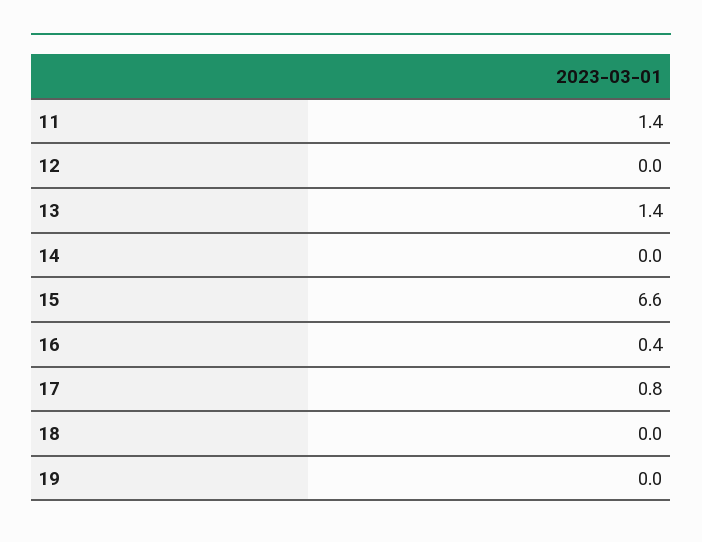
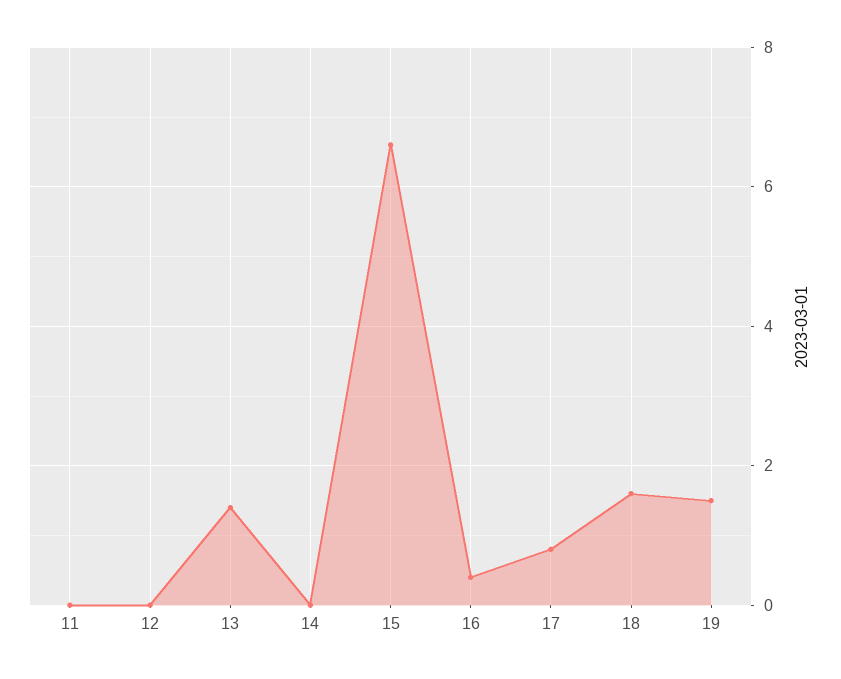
  {
-   "11": 1.4,
+   "11": 0,
    "12": 0,
    "13": 1.4,
    "14": 0,
    "15": 6.6,
    "16": 0.4,
    "17": 0.8,
-   "18": 0,
+   "18": 1.5,
-   "19": 0
+   "19": 1.5
  }

